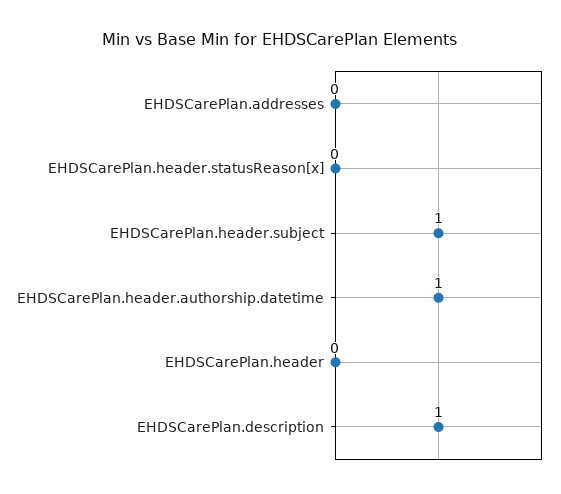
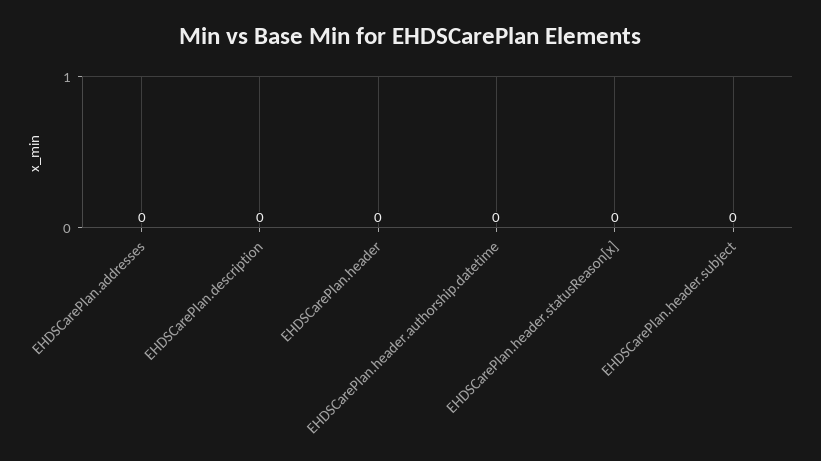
  {
    "EHDSCarePlan.addresses": 0,
    "EHDSCarePlan.header.statusReason[x]": 0,
-   "EHDSCarePlan.header.subject": 1,
+   "EHDSCarePlan.header.subject": 0,
-   "EHDSCarePlan.header.authorship.datetime": 1,
+   "EHDSCarePlan.header.authorship.datetime": 0,
    "EHDSCarePlan.header": 0,
-   "EHDSCarePlan.description": 1
+   "EHDSCarePlan.description": 0
  }

